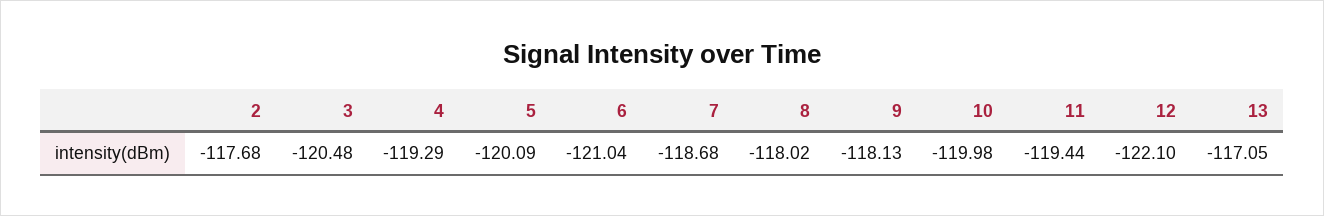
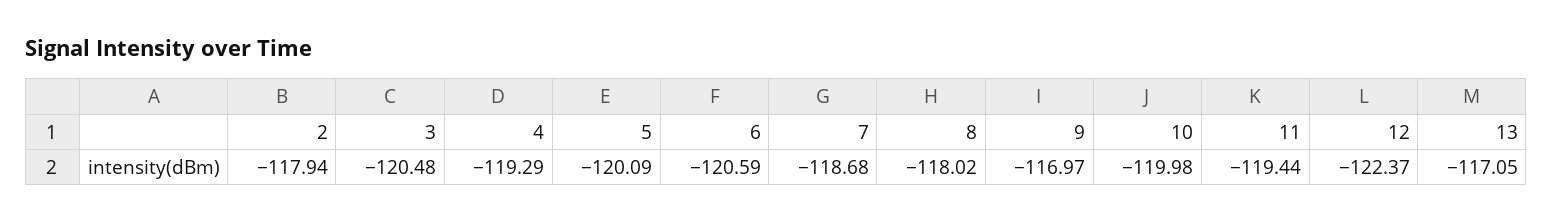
  {
-   "2": -117.68,
+   "2": -117.94,
    "3": -120.48,
    "4": -119.29,
    "5": -120.09,
-   "6": -121.04,
+   "6": -120.59,
    "7": -118.68,
    "8": -118.02,
-   "9": -118.13,
+   "9": -116.97,
    "10": -119.98,
    "11": -119.44,
-   "12": -122.1,
+   "12": -122.37,
    "13": -117.05
  }

